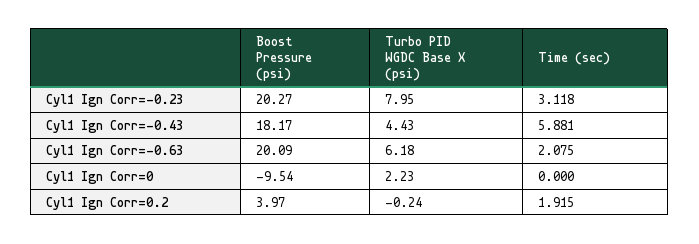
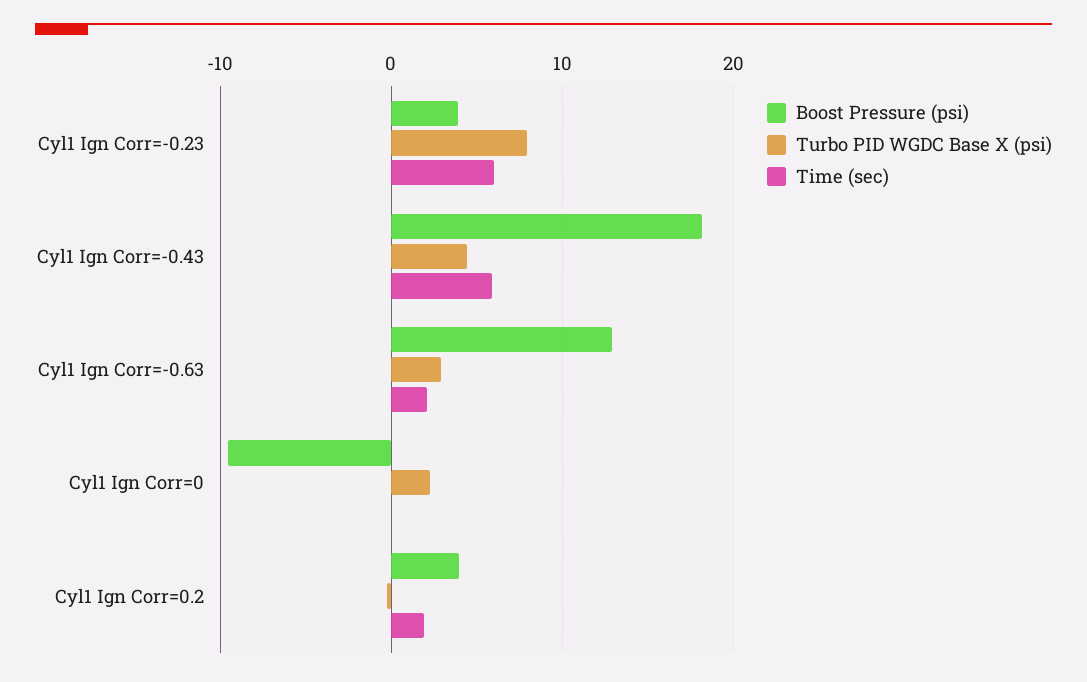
  {
    "Boost Pressure (psi)": {
-     "Cyl1 Ign Corr=-0.23": 20.27,
+     "Cyl1 Ign Corr=-0.23": 4,
      "Cyl1 Ign Corr=-0.43": 18.17,
-     "Cyl1 Ign Corr=-0.63": 20.09,
+     "Cyl1 Ign Corr=-0.63": 13,
      "Cyl1 Ign Corr=0": -9.54,
      "Cyl1 Ign Corr=0.2": 3.97
    },
    "Turbo PID WGDC Base X (psi)": {
      "Cyl1 Ign Corr=-0.23": 7.95,
      "Cyl1 Ign Corr=-0.43": 4.43,
-     "Cyl1 Ign Corr=-0.63": 6.18,
+     "Cyl1 Ign Corr=-0.63": 3,
      "Cyl1 Ign Corr=0": 2.23,
      "Cyl1 Ign Corr=0.2": -0.24
    },
    "Time (sec)": {
-     "Cyl1 Ign Corr=-0.23": 3.118,
+     "Cyl1 Ign Corr=-0.23": 6,
      "Cyl1 Ign Corr=-0.43": 5.881,
      "Cyl1 Ign Corr=-0.63": 2.075,
      "Cyl1 Ign Corr=0": 0,
      "Cyl1 Ign Corr=0.2": 1.915
    }
  }

